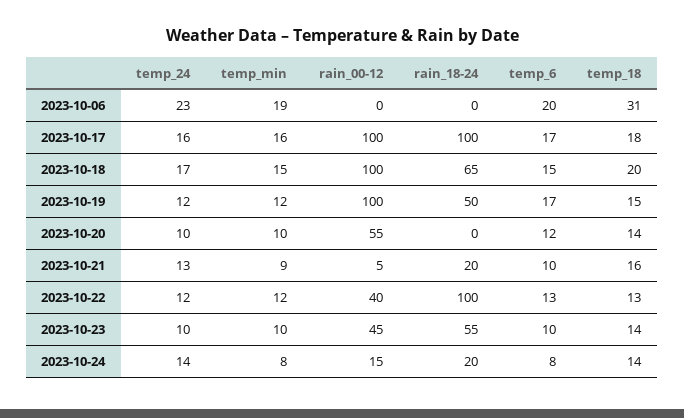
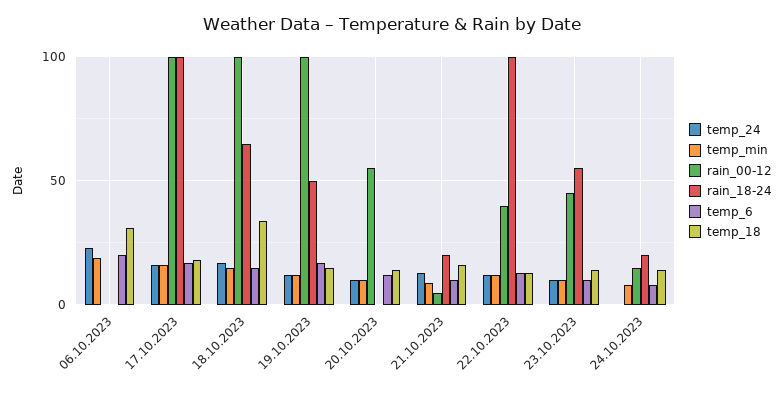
  {
    "temp_24": {
      "2023-10-06": 23,
      "2023-10-17": 16,
      "2023-10-18": 17,
      "2023-10-19": 12,
      "2023-10-20": 10,
      "2023-10-21": 13,
      "2023-10-22": 12,
      "2023-10-23": 10,
-     "2023-10-24": 14
+     "2023-10-24": 0
    },
    "temp_min": {
      "2023-10-06": 19,
      "2023-10-17": 16,
      "2023-10-18": 15,
      "2023-10-19": 12,
      "2023-10-20": 10,
      "2023-10-21": 9,
      "2023-10-22": 12,
      "2023-10-23": 10,
      "2023-10-24": 8
    },
    "rain_00-12": {
      "2023-10-06": 0,
      "2023-10-17": 100,
      "2023-10-18": 100,
      "2023-10-19": 100,
      "2023-10-20": 55,
      "2023-10-21": 5,
      "2023-10-22": 40,
      "2023-10-23": 45,
      "2023-10-24": 15
    },
    "rain_18-24": {
      "2023-10-06": 0,
      "2023-10-17": 100,
      "2023-10-18": 65,
      "2023-10-19": 50,
      "2023-10-20": 0,
      "2023-10-21": 20,
      "2023-10-22": 100,
      "2023-10-23": 55,
      "2023-10-24": 20
    },
    "temp_6": {
      "2023-10-06": 20,
      "2023-10-17": 17,
      "2023-10-18": 15,
      "2023-10-19": 17,
      "2023-10-20": 12,
      "2023-10-21": 10,
      "2023-10-22": 13,
      "2023-10-23": 10,
      "2023-10-24": 8
    },
    "temp_18": {
      "2023-10-06": 31,
      "2023-10-17": 18,
-     "2023-10-18": 20,
+     "2023-10-18": 35,
      "2023-10-19": 15,
      "2023-10-20": 14,
      "2023-10-21": 16,
      "2023-10-22": 13,
      "2023-10-23": 14,
      "2023-10-24": 14
    }
  }

